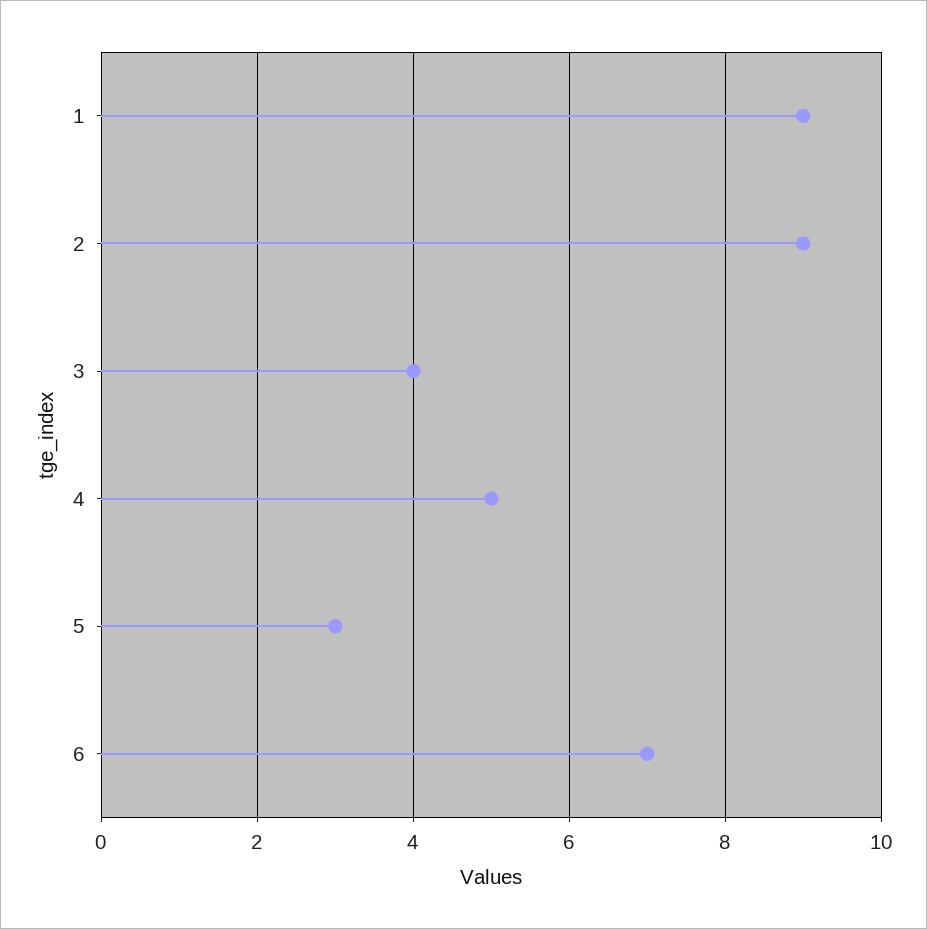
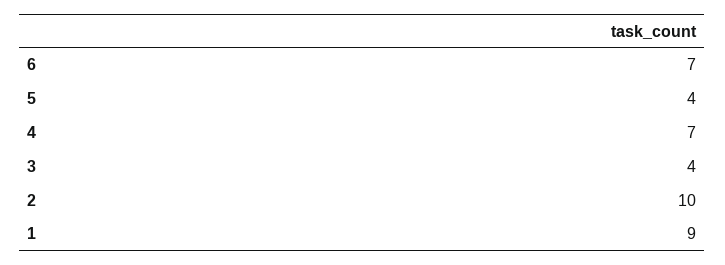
  {
    "1": 9,
-   "2": 9,
+   "2": 10,
    "3": 4,
-   "4": 5,
+   "4": 7,
-   "5": 3,
+   "5": 4,
    "6": 7
  }

